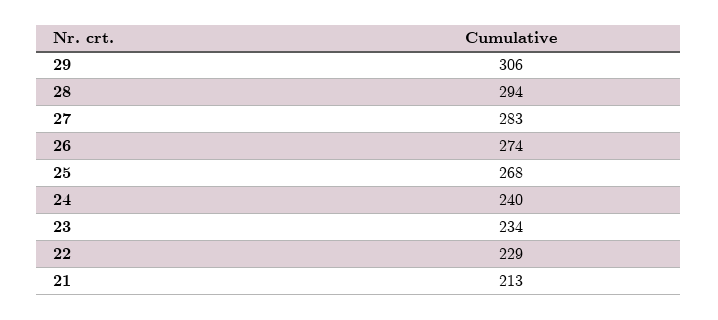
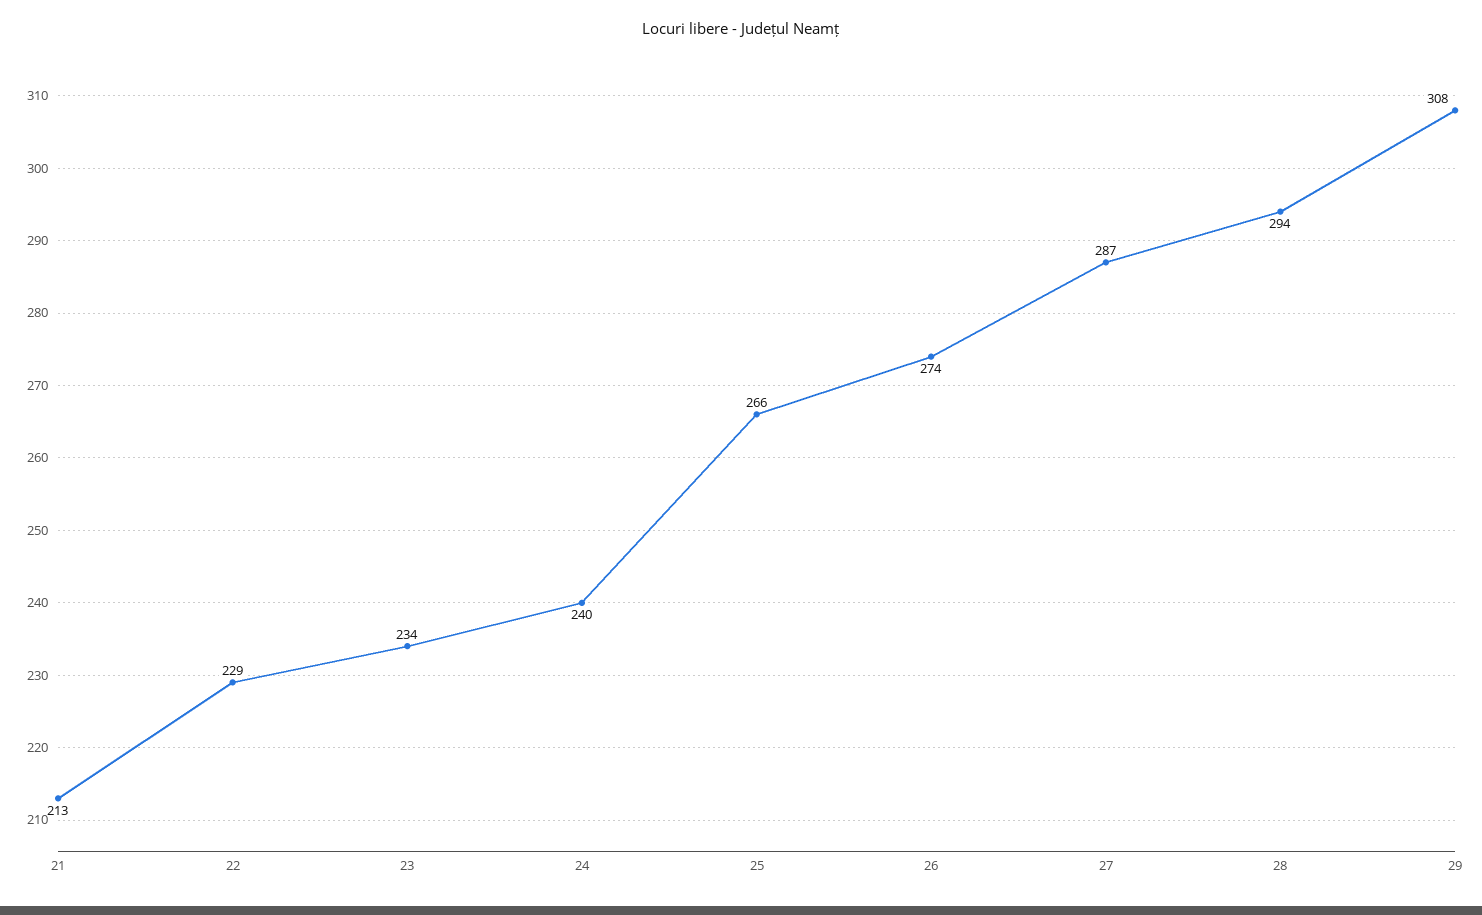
  {
-   "29": 306,
+   "29": 308,
    "28": 294,
-   "27": 283,
+   "27": 287,
    "26": 274,
-   "25": 268,
+   "25": 266,
    "24": 240,
    "23": 234,
    "22": 229,
    "21": 213
  }

